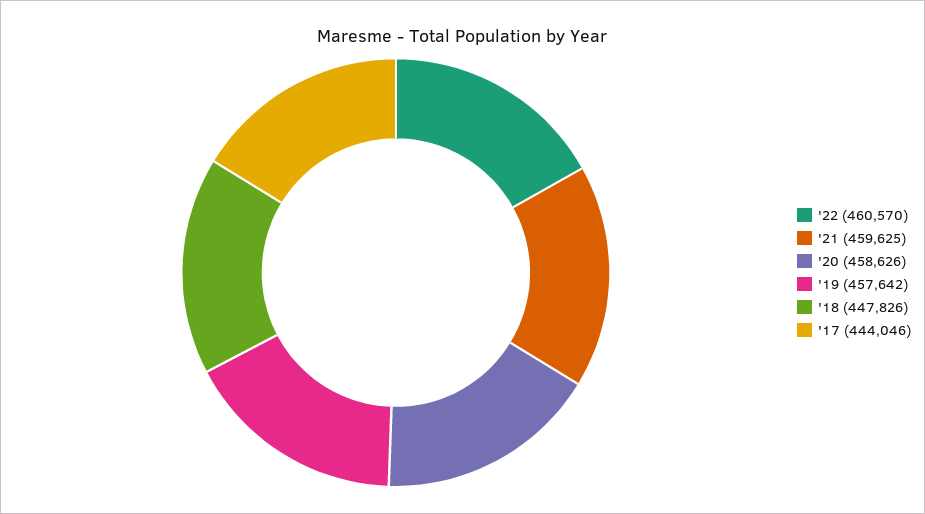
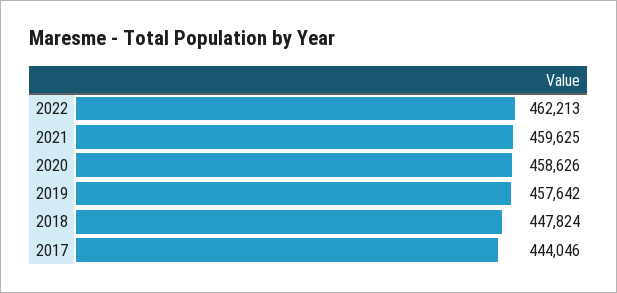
  {
-   "'22": 460570,
+   "'22": 462213,
    "'21": 459625,
    "'20": 458626,
    "'19": 457642,
-   "'18": 447826,
+   "'18": 447824,
    "'17": 444046
  }

